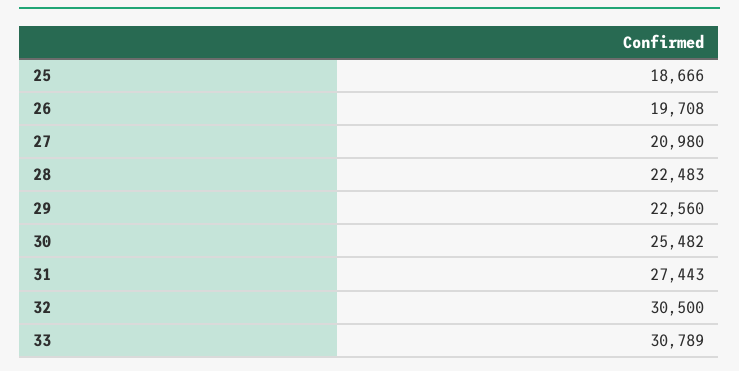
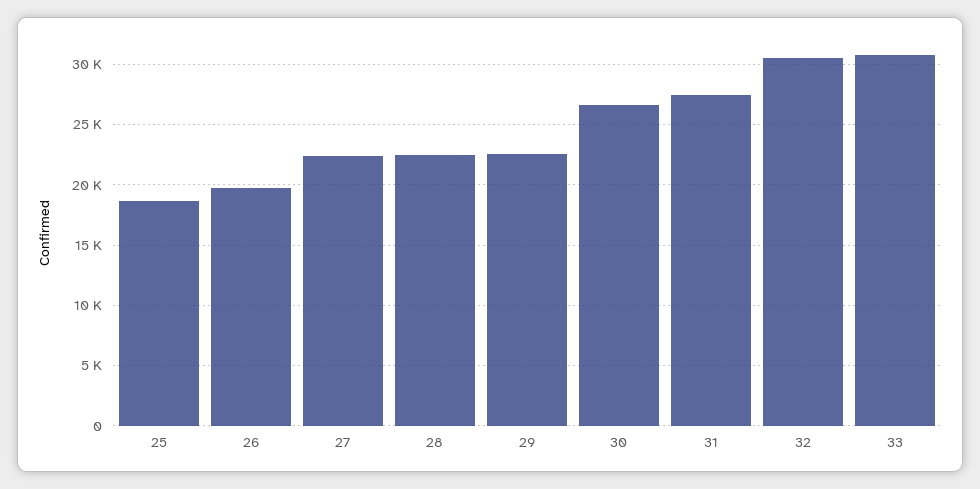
  {
    "25": 18666,
    "26": 19708,
-   "27": 20980,
+   "27": 22500,
    "28": 22483,
    "29": 22560,
-   "30": 25482,
+   "30": 26500,
    "31": 27443,
    "32": 30500,
    "33": 30789
  }

